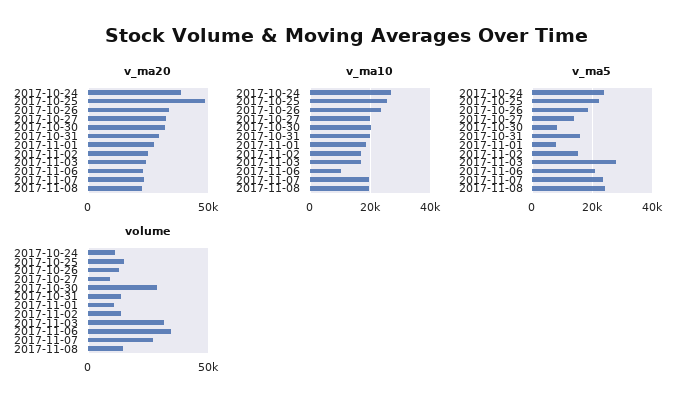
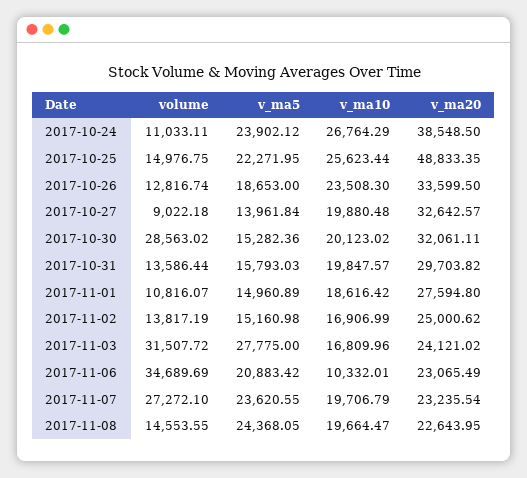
  {
    "v_ma20": {
      "2017-10-24": 38548.5,
      "2017-10-25": 48833.35,
      "2017-10-26": 33599.5,
      "2017-10-27": 32642.57,
      "2017-10-30": 32061.11,
      "2017-10-31": 29703.82,
      "2017-11-01": 27594.8,
      "2017-11-02": 25000.62,
      "2017-11-03": 24121.02,
      "2017-11-06": 23065.49,
      "2017-11-07": 23235.54,
      "2017-11-08": 22643.95
    },
    "v_ma10": {
      "2017-10-24": 26764.29,
      "2017-10-25": 25623.44,
      "2017-10-26": 23508.3,
      "2017-10-27": 19880.48,
      "2017-10-30": 20123.02,
      "2017-10-31": 19847.57,
      "2017-11-01": 18616.42,
      "2017-11-02": 16906.99,
      "2017-11-03": 16809.96,
      "2017-11-06": 10332.01,
      "2017-11-07": 19706.79,
      "2017-11-08": 19664.47
    },
    "v_ma5": {
      "2017-10-24": 23902.12,
      "2017-10-25": 22271.95,
      "2017-10-26": 18653,
      "2017-10-27": 13961.84,
-     "2017-10-30": 7500,
+     "2017-10-30": 15282.36,
      "2017-10-31": 15793.03,
-     "2017-11-01": 7500,
+     "2017-11-01": 14960.89,
      "2017-11-02": 15160.98,
      "2017-11-03": 27775,
      "2017-11-06": 20883.42,
      "2017-11-07": 23620.55,
      "2017-11-08": 24368.05
    },
    "volume": {
      "2017-10-24": 11033.11,
      "2017-10-25": 14976.75,
      "2017-10-26": 12816.74,
      "2017-10-27": 9022.18,
      "2017-10-30": 28563.02,
      "2017-10-31": 13586.44,
      "2017-11-01": 10816.07,
      "2017-11-02": 13817.19,
      "2017-11-03": 31507.72,
      "2017-11-06": 34689.69,
      "2017-11-07": 27272.1,
      "2017-11-08": 14553.55
    }
  }

